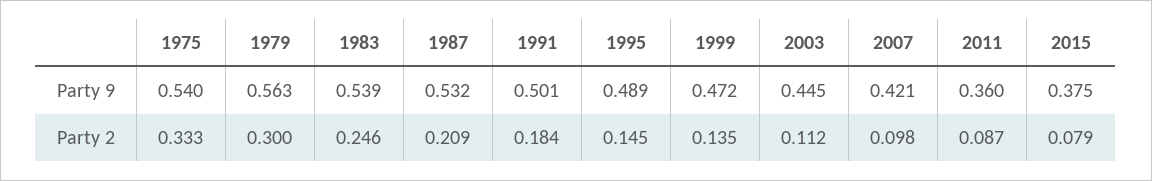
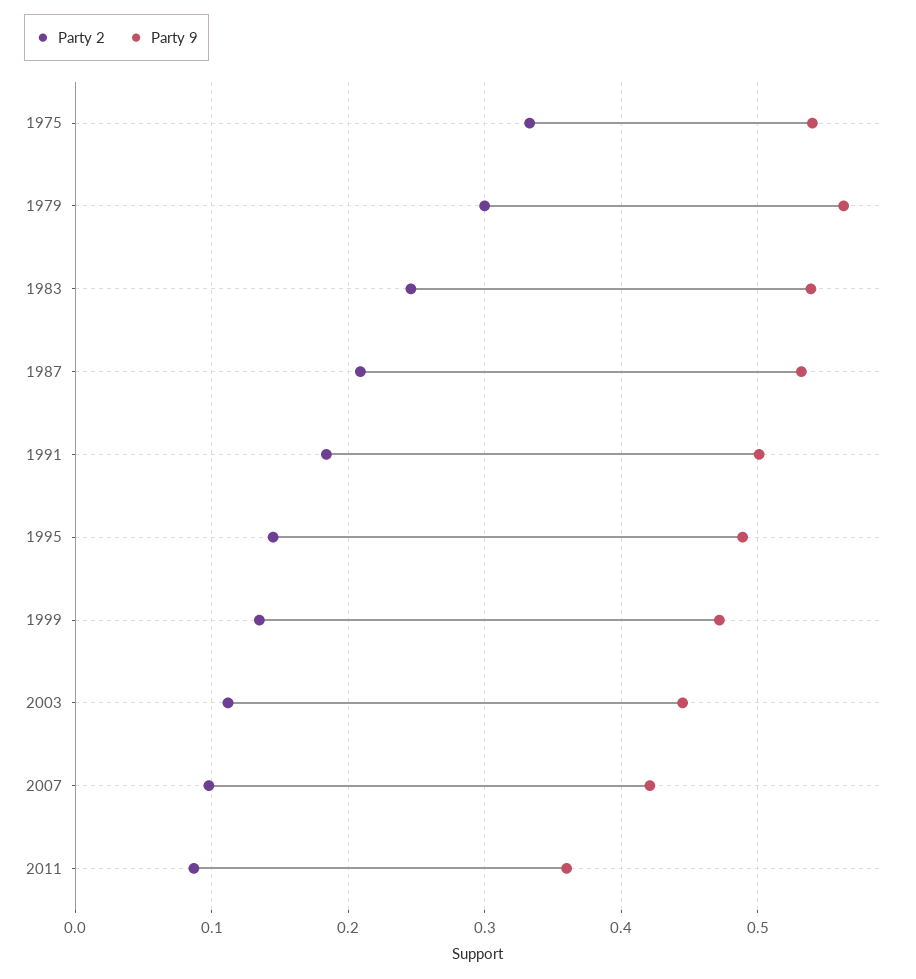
  {
    "Party 9": {
      "1975": 0.54,
      "1979": 0.563,
      "1983": 0.539,
      "1987": 0.532,
      "1991": 0.501,
      "1995": 0.489,
      "1999": 0.472,
      "2003": 0.445,
      "2007": 0.421,
-     "2011": 0.36,
+     "2011": 0.36
-     "2015": 0.375
    },
    "Party 2": {
      "1975": 0.333,
      "1979": 0.3,
      "1983": 0.246,
      "1987": 0.209,
      "1991": 0.184,
      "1995": 0.145,
      "1999": 0.135,
      "2003": 0.112,
      "2007": 0.098,
-     "2011": 0.087,
+     "2011": 0.087
-     "2015": 0.079
    }
  }

